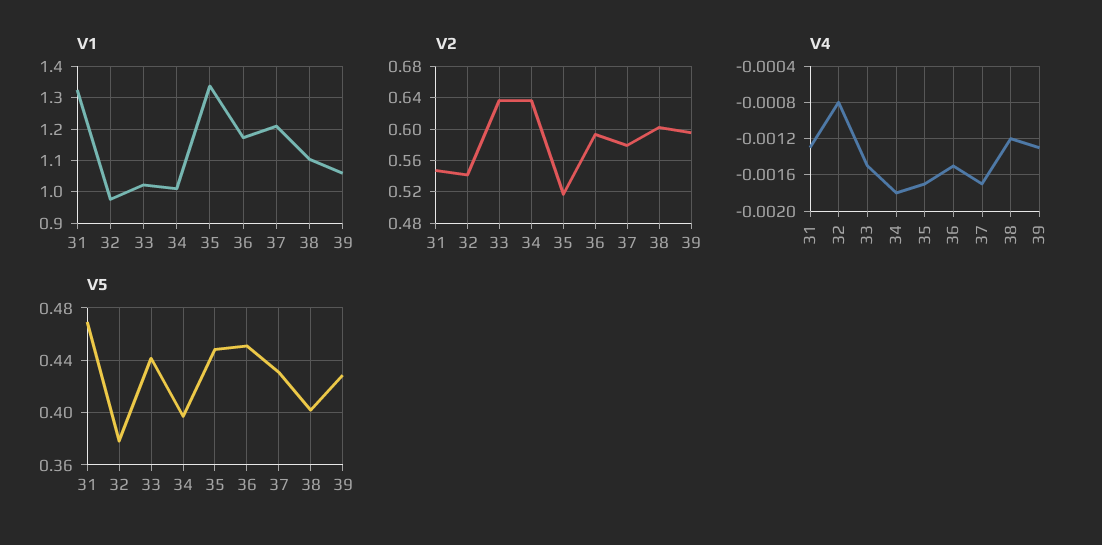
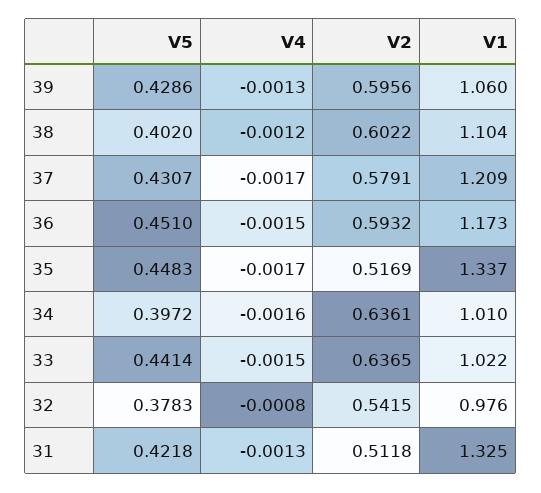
  {
    "V1": {
      "31": 1.325,
      "32": 0.976,
      "33": 1.022,
      "34": 1.01,
      "35": 1.337,
      "36": 1.173,
      "37": 1.209,
      "38": 1.104,
      "39": 1.06
    },
    "V2": {
-     "31": 0.55,
+     "31": 0.5118,
      "32": 0.5415,
      "33": 0.6365,
      "34": 0.6361,
      "35": 0.5169,
      "36": 0.5932,
      "37": 0.5791,
      "38": 0.6022,
      "39": 0.5956
    },
    "V4": {
      "31": -0.0013,
      "32": -0.0008,
      "33": -0.0015,
-     "34": -0.0018,
+     "34": -0.0016,
      "35": -0.0017,
      "36": -0.0015,
      "37": -0.0017,
      "38": -0.0012,
      "39": -0.0013
    },
    "V5": {
-     "31": 0.47,
+     "31": 0.4218,
      "32": 0.3783,
      "33": 0.4414,
      "34": 0.3972,
      "35": 0.4483,
      "36": 0.451,
      "37": 0.4307,
      "38": 0.402,
      "39": 0.4286
    }
  }

